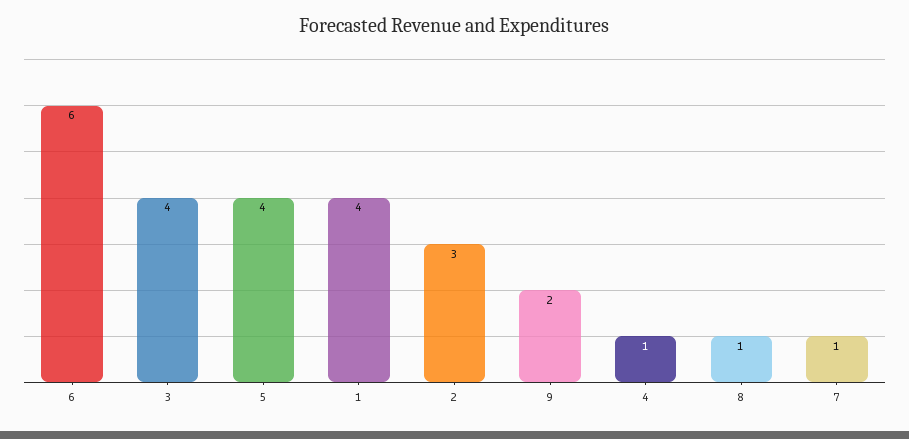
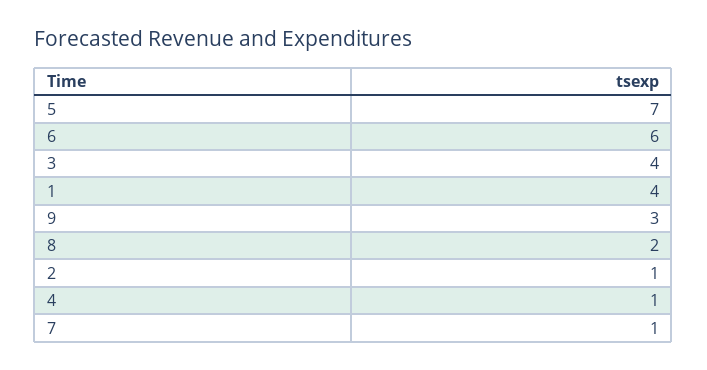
  {
    "6": 6,
    "3": 4,
-   "5": 4,
+   "5": 7,
    "1": 4,
-   "2": 3,
+   "2": 1,
-   "9": 2,
+   "9": 3,
    "4": 1,
-   "8": 1,
+   "8": 2,
    "7": 1
  }

